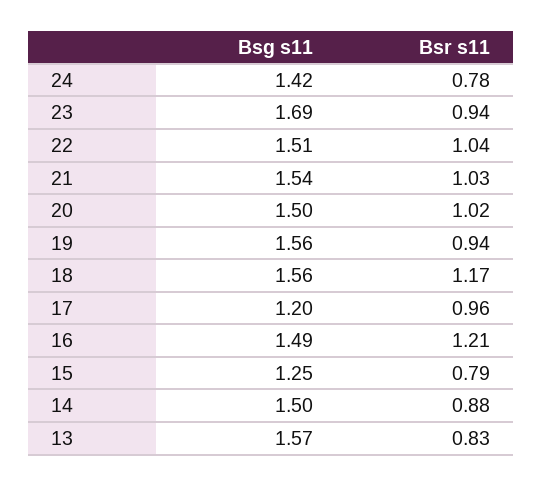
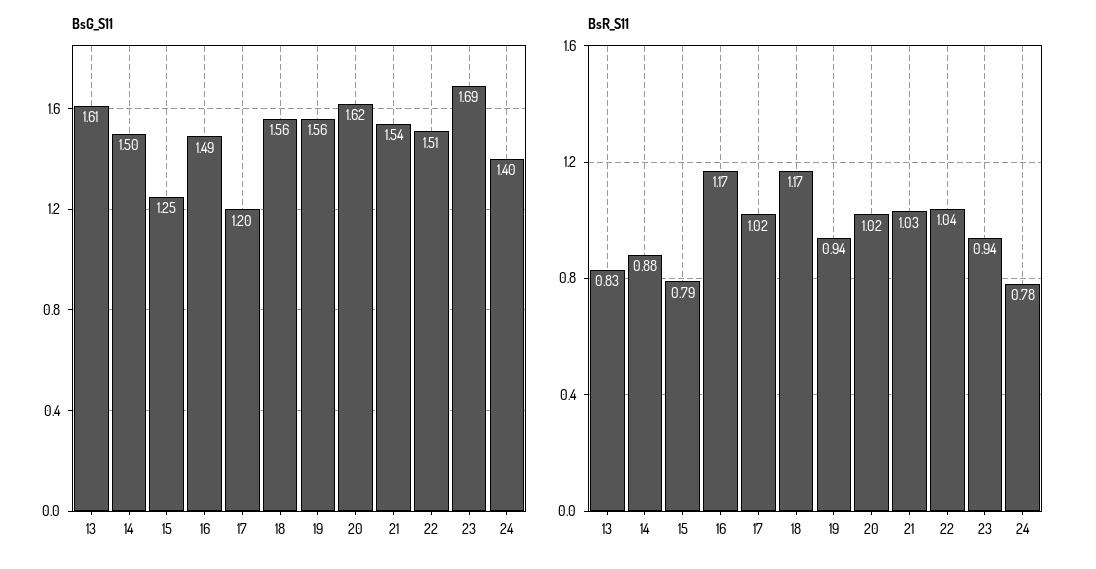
  {
    "Bsg s11": {
-     "24": 1.42,
+     "24": 1.4,
      "23": 1.69,
      "22": 1.51,
      "21": 1.54,
-     "20": 1.5,
+     "20": 1.62,
      "19": 1.56,
      "18": 1.56,
      "17": 1.2,
      "16": 1.49,
      "15": 1.25,
      "14": 1.5,
-     "13": 1.57
+     "13": 1.61
    },
    "Bsr s11": {
      "24": 0.78,
      "23": 0.94,
      "22": 1.04,
      "21": 1.03,
      "20": 1.02,
      "19": 0.94,
      "18": 1.17,
-     "17": 0.96,
+     "17": 1.02,
-     "16": 1.21,
+     "16": 1.17,
      "15": 0.79,
      "14": 0.88,
      "13": 0.83
    }
  }

